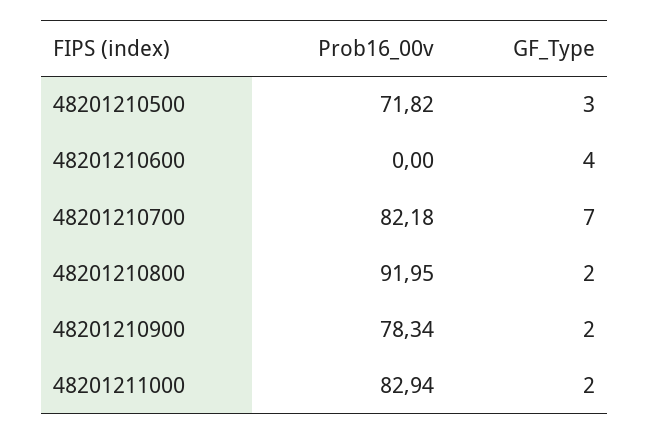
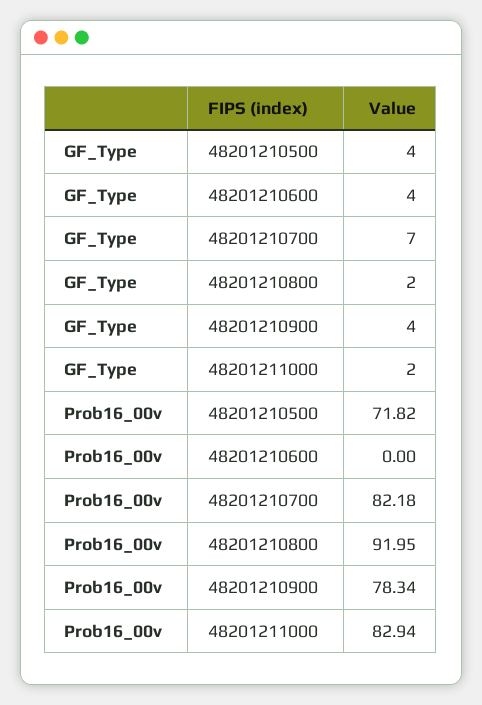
  {
    "Prob16_00v": {
      "48201210500": 71.82,
      "48201210600": 0,
      "48201210700": 82.18,
      "48201210800": 91.95,
      "48201210900": 78.34,
      "48201211000": 82.94
    },
    "GF_Type": {
-     "48201210500": 3,
+     "48201210500": 4,
      "48201210600": 4,
      "48201210700": 7,
      "48201210800": 2,
-     "48201210900": 2,
+     "48201210900": 4,
      "48201211000": 2
    }
  }

